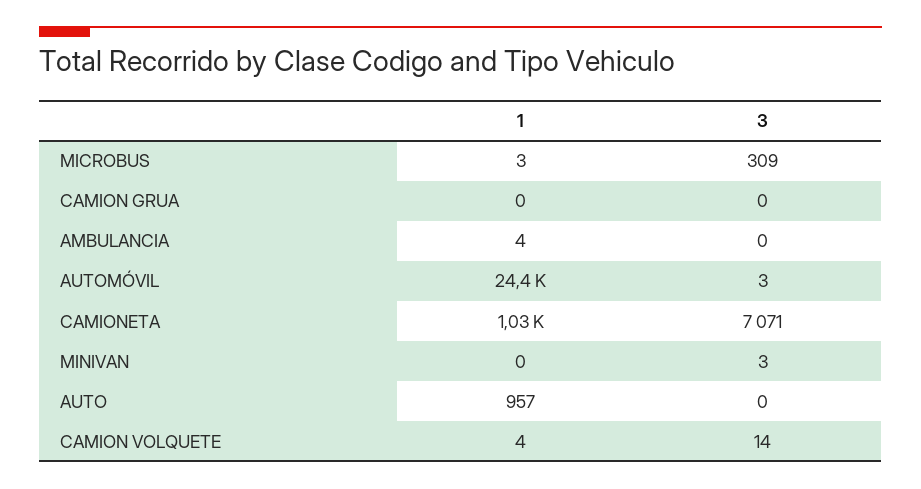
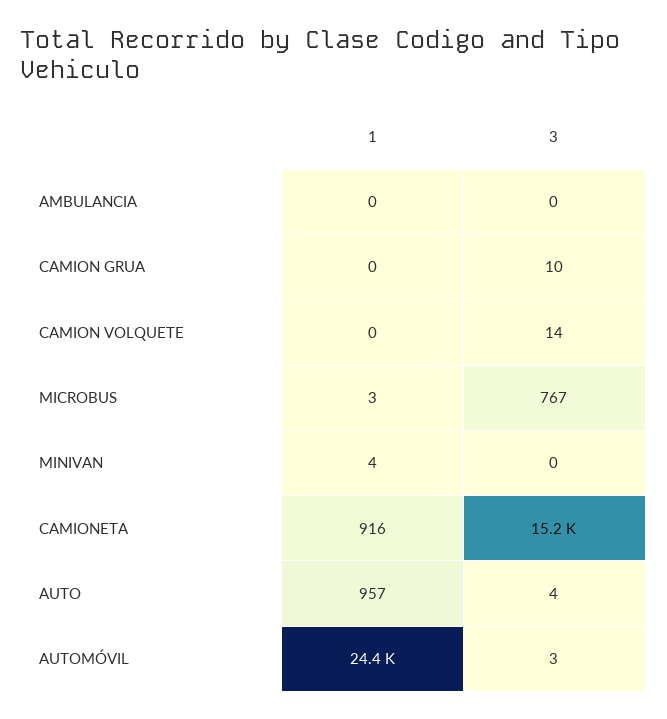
  {
    "1": {
      "MICROBUS": 3,
      "CAMION GRUA": 0,
-     "AMBULANCIA": 4,
+     "AMBULANCIA": 0,
      "AUTOMÓVIL": 24400,
-     "CAMIONETA": 1030,
+     "CAMIONETA": 916,
-     "MINIVAN": 0,
+     "MINIVAN": 4,
      "AUTO": 957,
-     "CAMION VOLQUETE": 4
+     "CAMION VOLQUETE": 0
    },
    "3": {
-     "MICROBUS": 309,
+     "MICROBUS": 767,
-     "CAMION GRUA": 0,
+     "CAMION GRUA": 10,
      "AMBULANCIA": 0,
      "AUTOMÓVIL": 3,
-     "CAMIONETA": 7071,
+     "CAMIONETA": 15200,
-     "MINIVAN": 3,
+     "MINIVAN": 0,
-     "AUTO": 0,
+     "AUTO": 4,
      "CAMION VOLQUETE": 14
    }
  }

